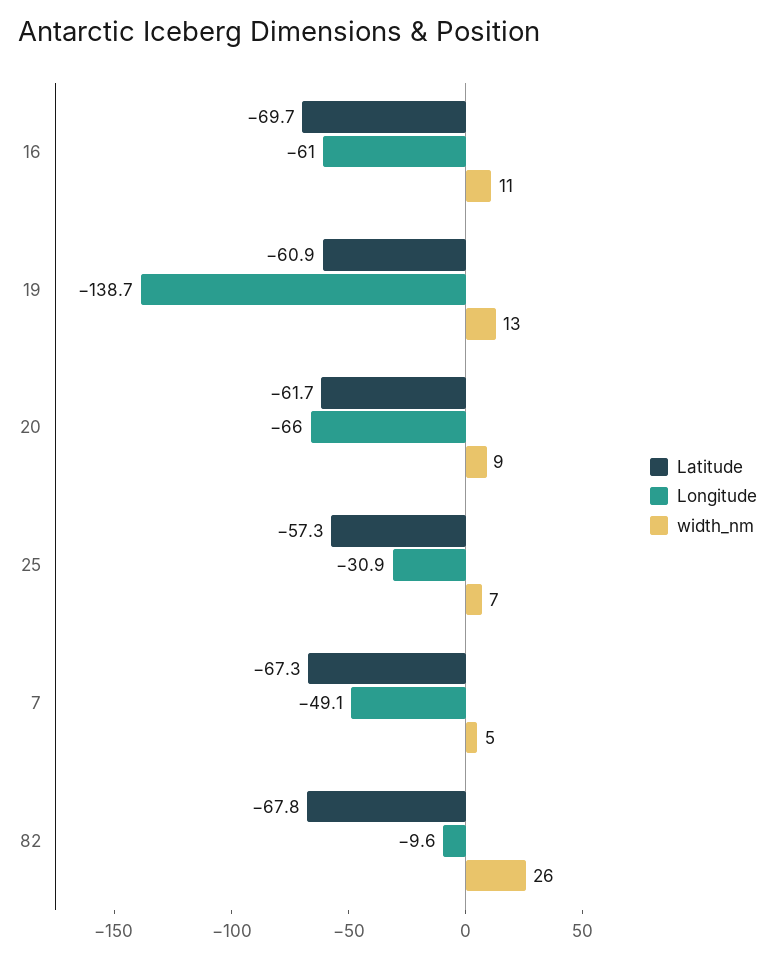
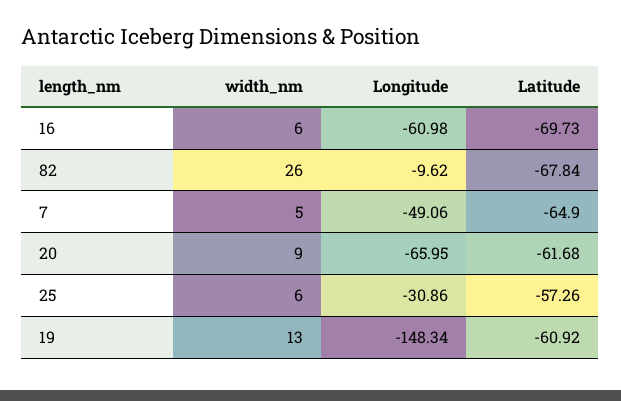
  {
    "Latitude": {
      "16": -69.73,
      "19": -60.92,
      "20": -61.68,
      "25": -57.26,
-     "7": -67.3,
+     "7": -64.9,
      "82": -67.84
    },
    "Longitude": {
      "16": -60.98,
-     "19": -138.7,
+     "19": -148.34,
      "20": -65.95,
      "25": -30.86,
      "7": -49.06,
      "82": -9.62
    },
    "width_nm": {
-     "16": 11,
+     "16": 6,
      "19": 13,
      "20": 9,
-     "25": 7,
+     "25": 6,
      "7": 5,
      "82": 26
    }
  }

